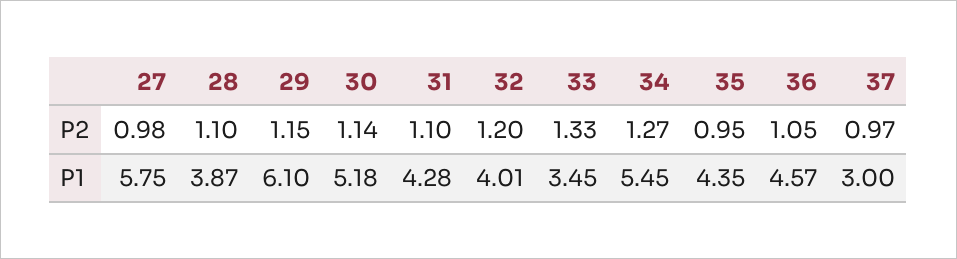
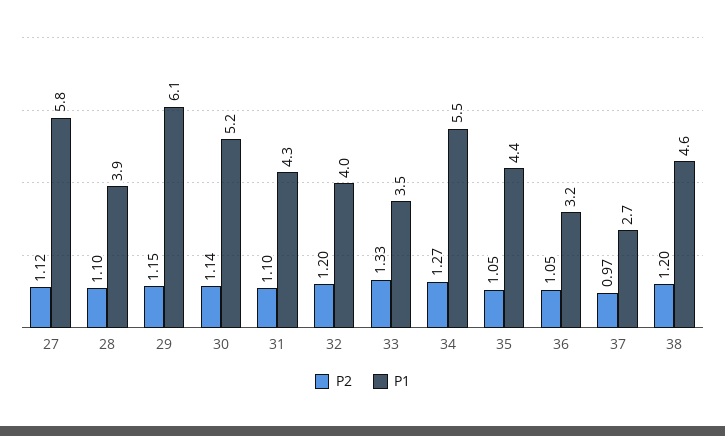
  {
    "P2": {
-     "27": 0.98,
+     "27": 1.12,
      "28": 1.1,
      "29": 1.15,
      "30": 1.14,
      "31": 1.1,
      "32": 1.2,
      "33": 1.33,
      "34": 1.27,
-     "35": 0.95,
+     "35": 1.05,
      "36": 1.05,
-     "37": 0.97
+     "37": 0.97,
+     "38": 1.2
    },
    "P1": {
      "27": 5.75,
      "28": 3.87,
      "29": 6.1,
      "30": 5.18,
      "31": 4.28,
      "32": 4.01,
      "33": 3.45,
      "34": 5.45,
      "35": 4.35,
-     "36": 4.57,
+     "36": 3.2,
-     "37": 3
+     "37": 2.7,
+     "38": 4.6
    }
  }

